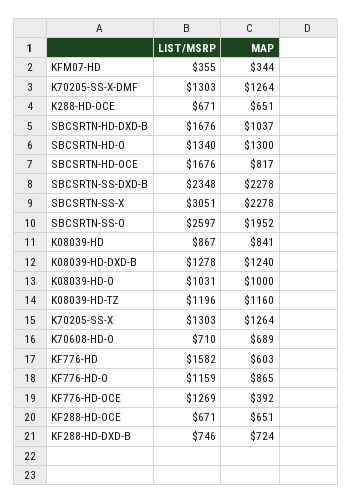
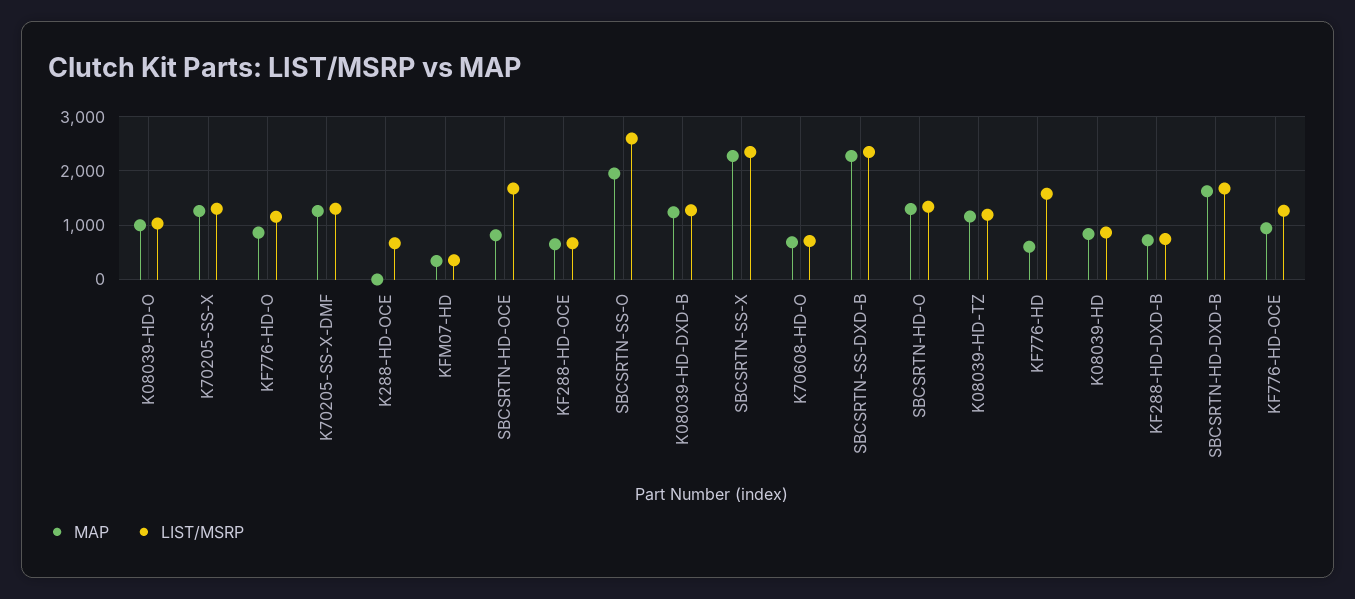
  {
    "LIST/MSRP": {
      "KFM07-HD": 355,
      "K70205-SS-X-DMF": 1303,
      "K288-HD-OCE": 671,
      "SBCSRTN-HD-DXD-B": 1676,
      "SBCSRTN-HD-O": 1340,
      "SBCSRTN-HD-OCE": 1676,
      "SBCSRTN-SS-DXD-B": 2348,
-     "SBCSRTN-SS-X": 3051,
+     "SBCSRTN-SS-X": 2400,
      "SBCSRTN-SS-O": 2597,
      "K08039-HD": 867,
      "K08039-HD-DXD-B": 1278,
      "K08039-HD-O": 1031,
      "K08039-HD-TZ": 1196,
      "K70205-SS-X": 1303,
      "K70608-HD-O": 710,
      "KF776-HD": 1582,
      "KF776-HD-O": 1159,
      "KF776-HD-OCE": 1269,
      "KF288-HD-OCE": 671,
      "KF288-HD-DXD-B": 746
    },
    "MAP": {
      "KFM07-HD": 344,
      "K70205-SS-X-DMF": 1264,
-     "K288-HD-OCE": 651,
+     "K288-HD-OCE": 0,
-     "SBCSRTN-HD-DXD-B": 1037,
+     "SBCSRTN-HD-DXD-B": 1600,
      "SBCSRTN-HD-O": 1300,
      "SBCSRTN-HD-OCE": 817,
      "SBCSRTN-SS-DXD-B": 2278,
      "SBCSRTN-SS-X": 2278,
      "SBCSRTN-SS-O": 1952,
      "K08039-HD": 841,
      "K08039-HD-DXD-B": 1240,
      "K08039-HD-O": 1000,
      "K08039-HD-TZ": 1160,
      "K70205-SS-X": 1264,
      "K70608-HD-O": 689,
      "KF776-HD": 603,
      "KF776-HD-O": 865,
-     "KF776-HD-OCE": 392,
+     "KF776-HD-OCE": 1000,
      "KF288-HD-OCE": 651,
      "KF288-HD-DXD-B": 724
    }
  }

